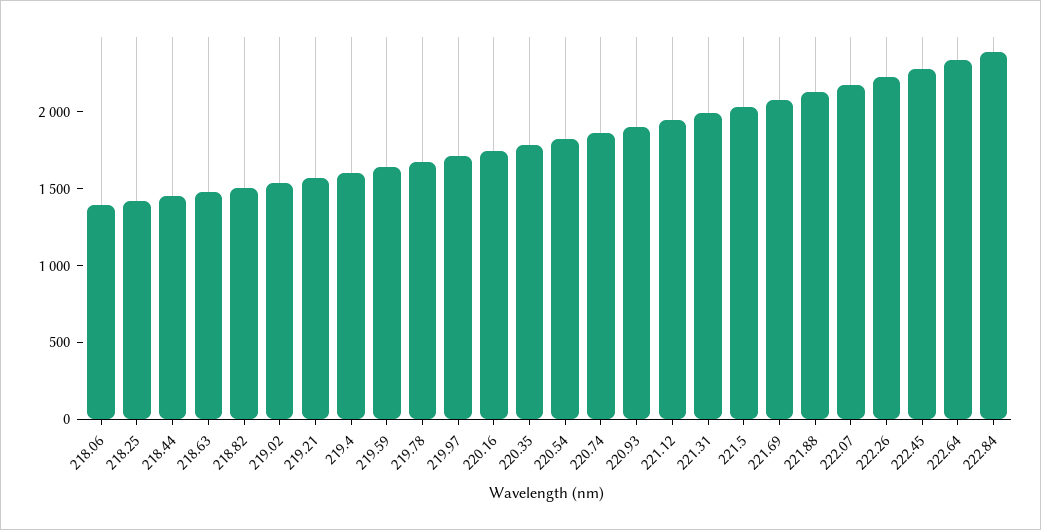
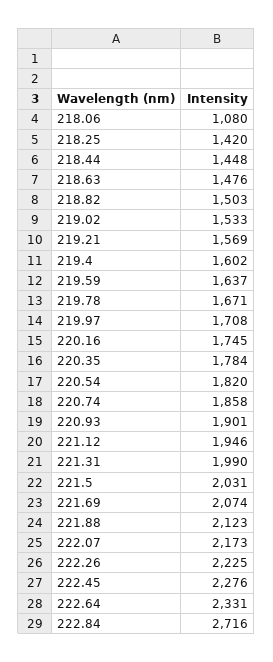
  {
-   "218.06": 1400,
+   "218.06": 1080,
    "218.25": 1420,
    "218.44": 1448,
    "218.63": 1476,
    "218.82": 1503,
    "219.02": 1533,
    "219.21": 1569,
    "219.4": 1602,
    "219.59": 1637,
    "219.78": 1671,
    "219.97": 1708,
    "220.16": 1745,
    "220.35": 1784,
    "220.54": 1820,
    "220.74": 1858,
    "220.93": 1901,
    "221.12": 1946,
    "221.31": 1990,
    "221.5": 2031,
    "221.69": 2074,
    "221.88": 2123,
    "222.07": 2173,
    "222.26": 2225,
    "222.45": 2276,
    "222.64": 2331,
-   "222.84": 2400
+   "222.84": 2716
  }

